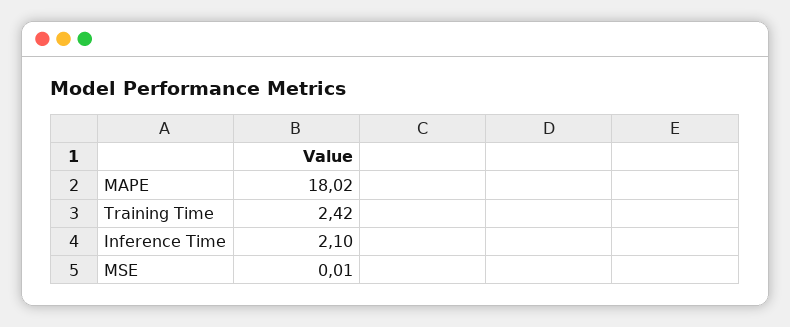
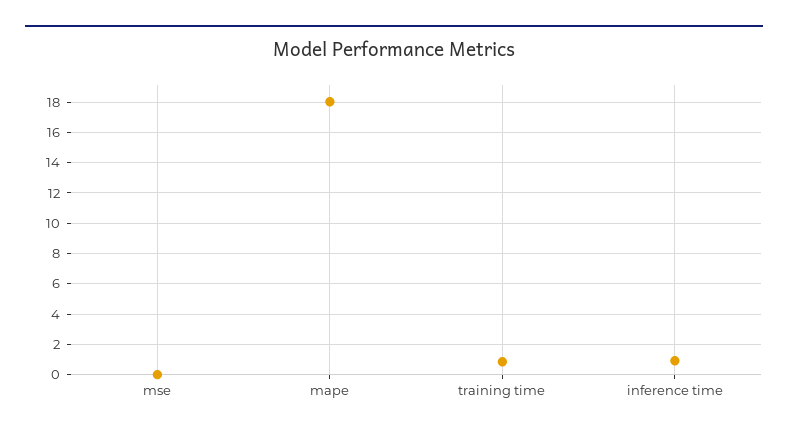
  {
    "MAPE": 18.02,
-   "Training Time": 2.42,
+   "Training Time": 1,
-   "Inference Time": 2.1,
+   "Inference Time": 1,
    "MSE": 0.01
  }

